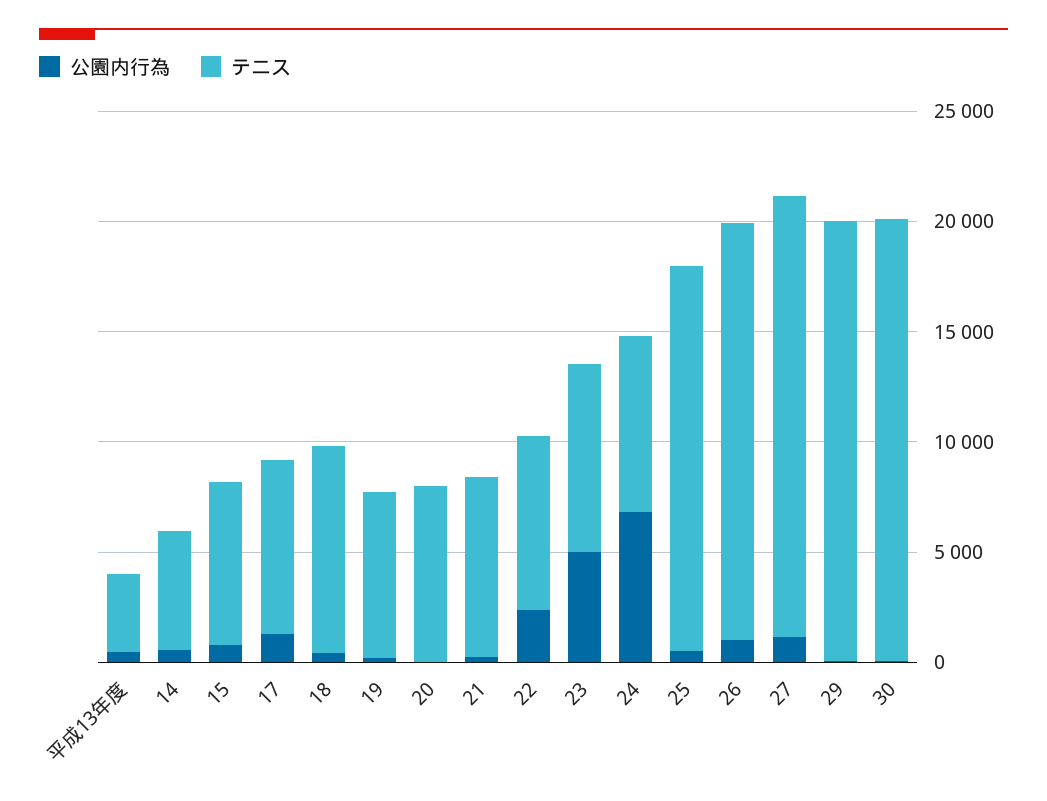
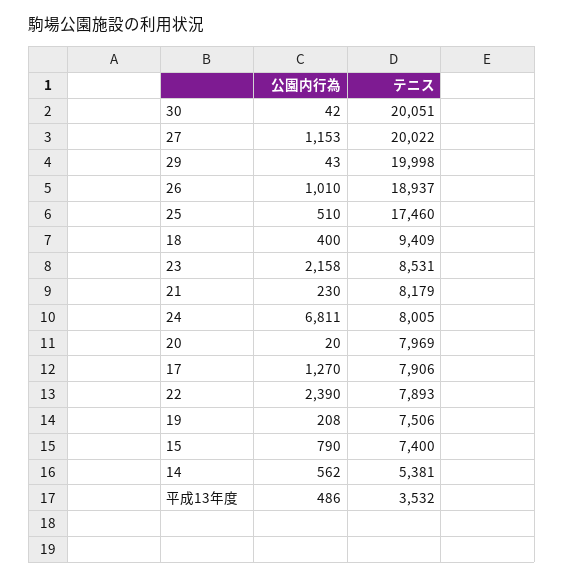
  {
    "公園内行為": {
      "平成13年度": 486,
      "14": 562,
      "15": 790,
      "17": 1270,
      "18": 400,
      "19": 208,
      "20": 20,
      "21": 230,
      "22": 2390,
-     "23": 5000,
+     "23": 2158,
      "24": 6811,
      "25": 510,
      "26": 1010,
      "27": 1153,
      "29": 43,
      "30": 42
    },
    "テニス": {
      "平成13年度": 3532,
      "14": 5381,
      "15": 7400,
      "17": 7906,
      "18": 9409,
      "19": 7506,
      "20": 7969,
      "21": 8179,
      "22": 7893,
      "23": 8531,
      "24": 8005,
      "25": 17460,
      "26": 18937,
      "27": 20022,
      "29": 19998,
      "30": 20051
    }
  }

